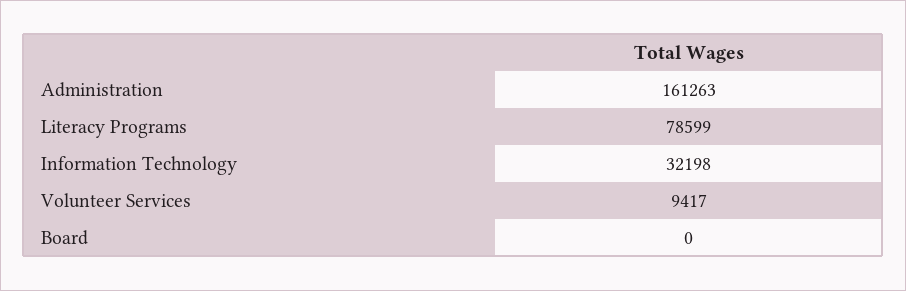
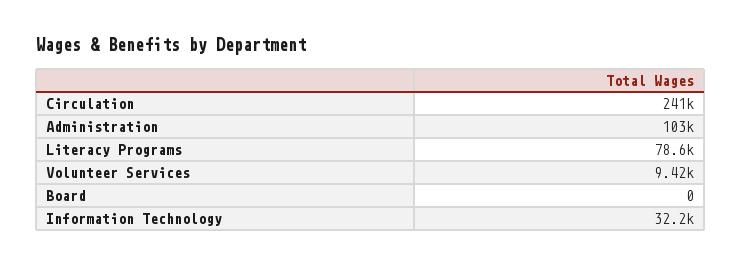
  {
-   "Administration": 161263,
+   "Administration": 103000,
    "Literacy Programs": 78599,
    "Information Technology": 32198,
    "Volunteer Services": 9417,
-   "Board": 0
+   "Board": 0,
+   "Circulation": 241000
  }

